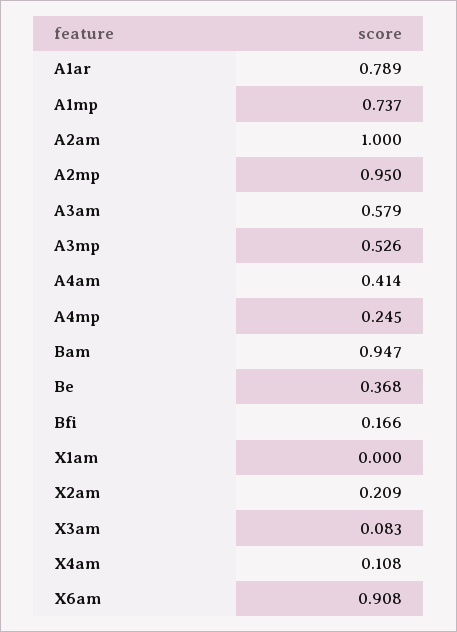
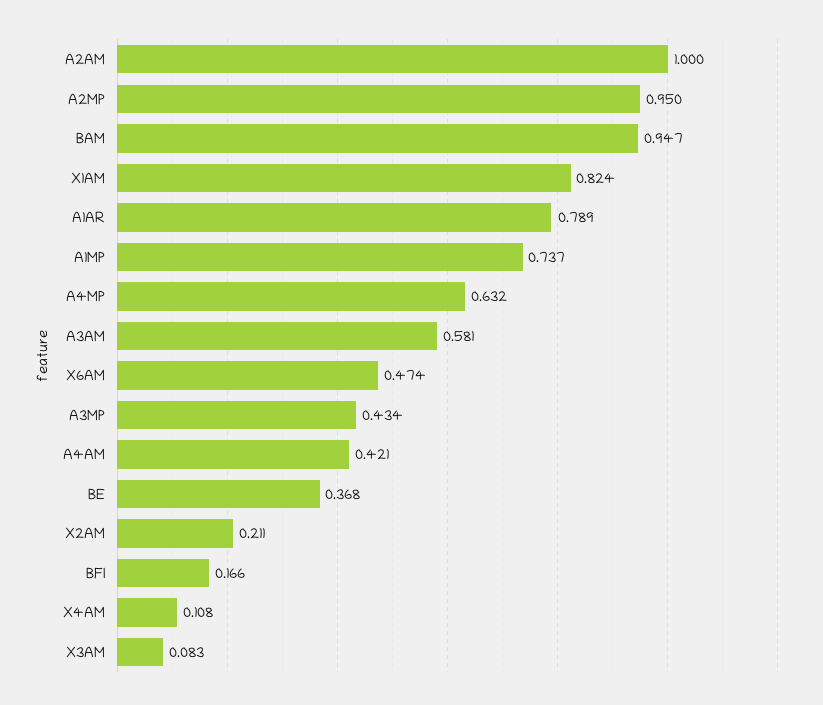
  {
    "A1ar": 0.789,
    "A1mp": 0.737,
    "A2am": 1,
    "A2mp": 0.95,
-   "A3am": 0.579,
+   "A3am": 0.581,
-   "A3mp": 0.526,
+   "A3mp": 0.434,
-   "A4am": 0.414,
+   "A4am": 0.421,
-   "A4mp": 0.245,
+   "A4mp": 0.632,
    "Bam": 0.947,
    "Be": 0.368,
    "Bfi": 0.166,
-   "X1am": 0,
+   "X1am": 0.824,
-   "X2am": 0.209,
+   "X2am": 0.211,
    "X3am": 0.083,
    "X4am": 0.108,
-   "X6am": 0.908
+   "X6am": 0.474
  }

